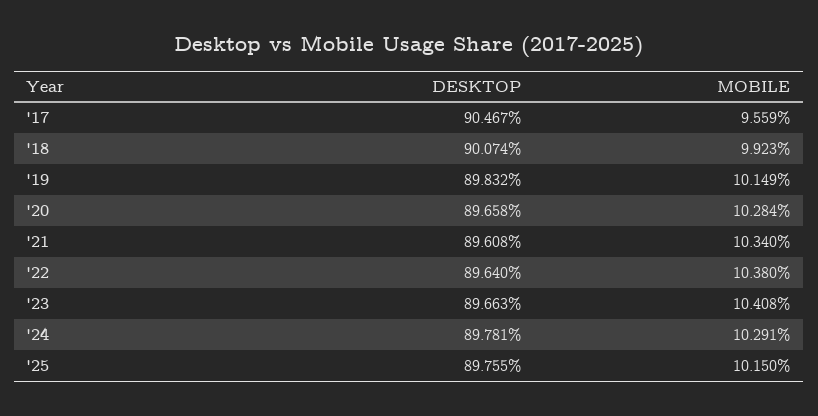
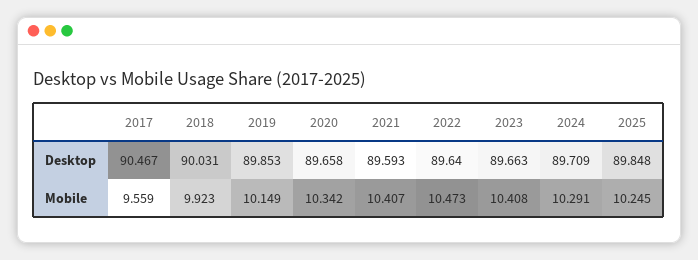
  {
    "DESKTOP": {
      "'17": 90.467,
-     "'18": 90.074,
+     "'18": 90.031,
-     "'19": 89.832,
+     "'19": 89.853,
      "'20": 89.658,
-     "'21": 89.608,
+     "'21": 89.593,
      "'22": 89.64,
      "'23": 89.663,
-     "'24": 89.781,
+     "'24": 89.709,
-     "'25": 89.755
+     "'25": 89.848
    },
    "MOBILE": {
      "'17": 9.559,
      "'18": 9.923,
      "'19": 10.149,
-     "'20": 10.284,
+     "'20": 10.342,
-     "'21": 10.34,
+     "'21": 10.407,
-     "'22": 10.38,
+     "'22": 10.473,
      "'23": 10.408,
      "'24": 10.291,
-     "'25": 10.15
+     "'25": 10.245
    }
  }

